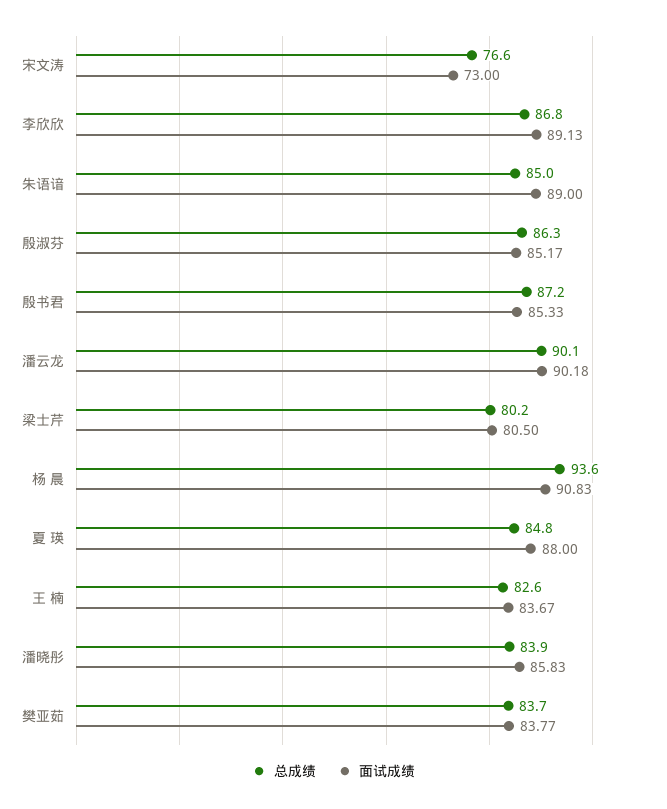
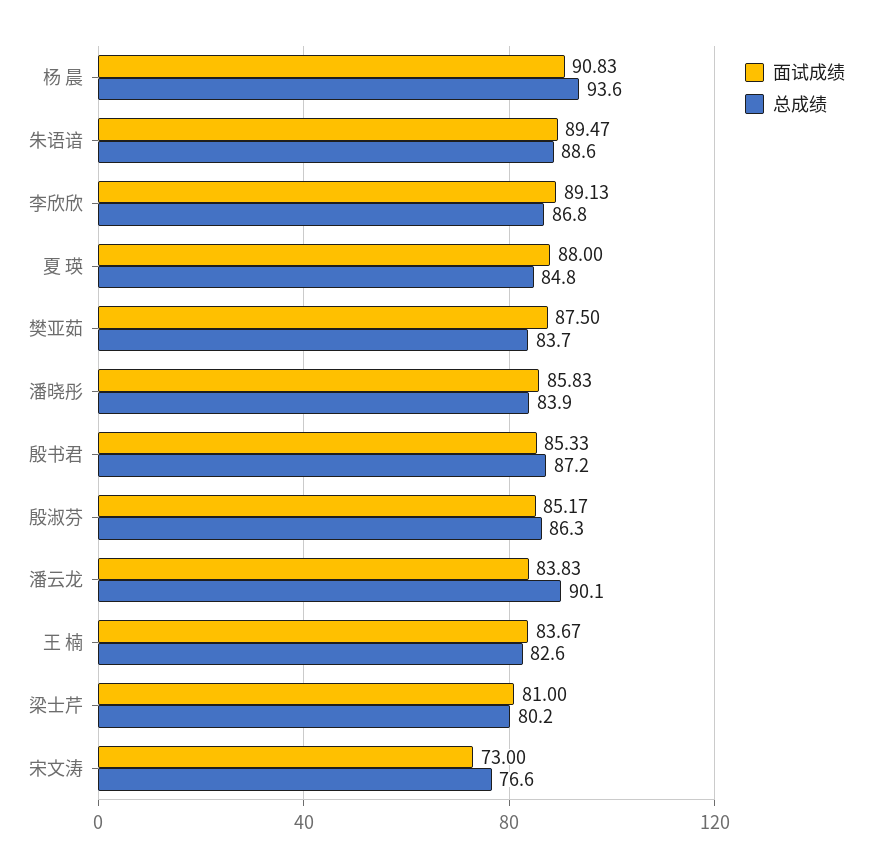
  {
    "总成绩": {
      "宋文涛": 76.6,
      "李欣欣": 86.8,
-     "朱语谙": 85,
+     "朱语谙": 88.6,
      "殷淑芬": 86.3,
      "殷书君": 87.2,
      "潘云龙": 90.1,
      "梁士芹": 80.2,
      "杨 晨": 93.6,
      "夏 瑛": 84.8,
      "王 楠": 82.6,
      "潘晓彤": 83.9,
      "樊亚茹": 83.7
    },
    "面试成绩": {
      "宋文涛": 73,
      "李欣欣": 89.13,
-     "朱语谙": 89,
+     "朱语谙": 89.47,
      "殷淑芬": 85.17,
      "殷书君": 85.33,
-     "潘云龙": 90.18,
+     "潘云龙": 83.83,
-     "梁士芹": 80.5,
+     "梁士芹": 81,
      "杨 晨": 90.83,
      "夏 瑛": 88,
      "王 楠": 83.67,
      "潘晓彤": 85.83,
-     "樊亚茹": 83.77
+     "樊亚茹": 87.5
    }
  }

